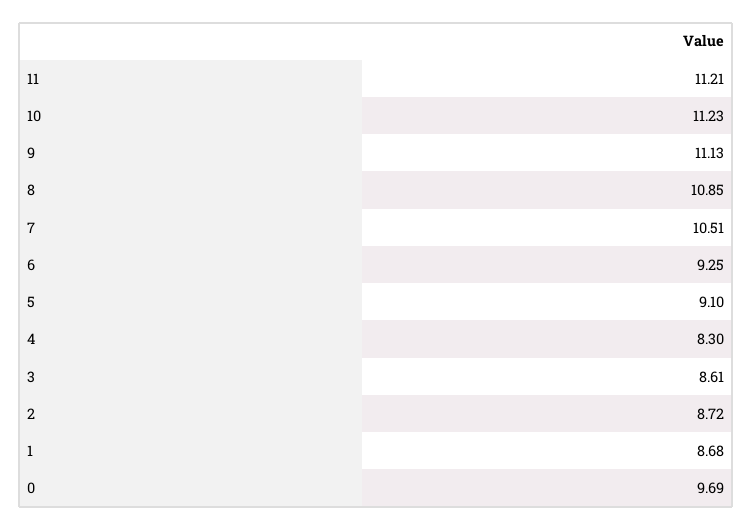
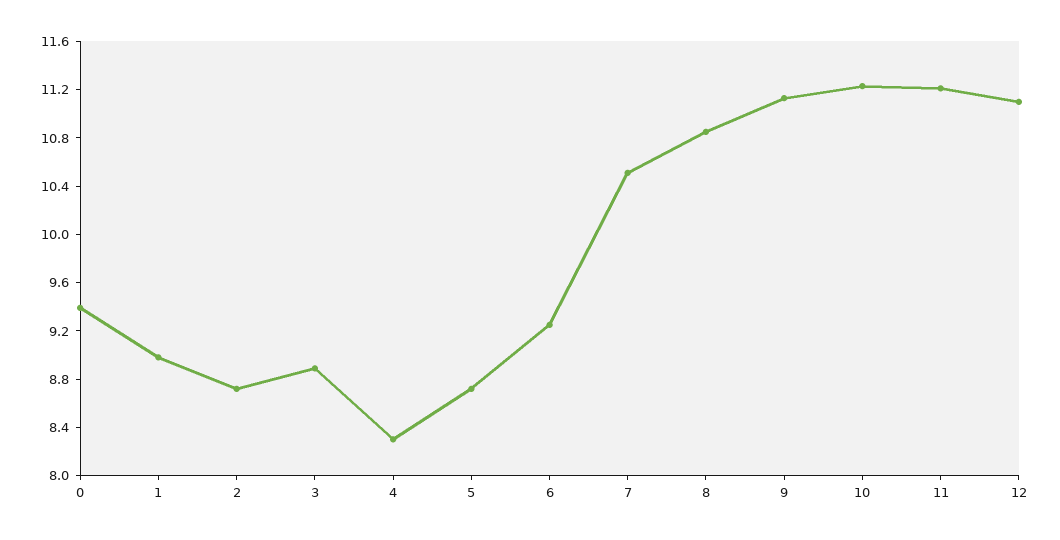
  {
    "11": 11.21,
    "10": 11.23,
    "9": 11.13,
    "8": 10.85,
    "7": 10.51,
    "6": 9.25,
-   "5": 9.1,
+   "5": 8.7,
    "4": 8.3,
-   "3": 8.61,
+   "3": 8.9,
    "2": 8.72,
-   "1": 8.68,
+   "1": 9,
-   "0": 9.69
+   "0": 9.4,
+   "12": 11.1
  }

